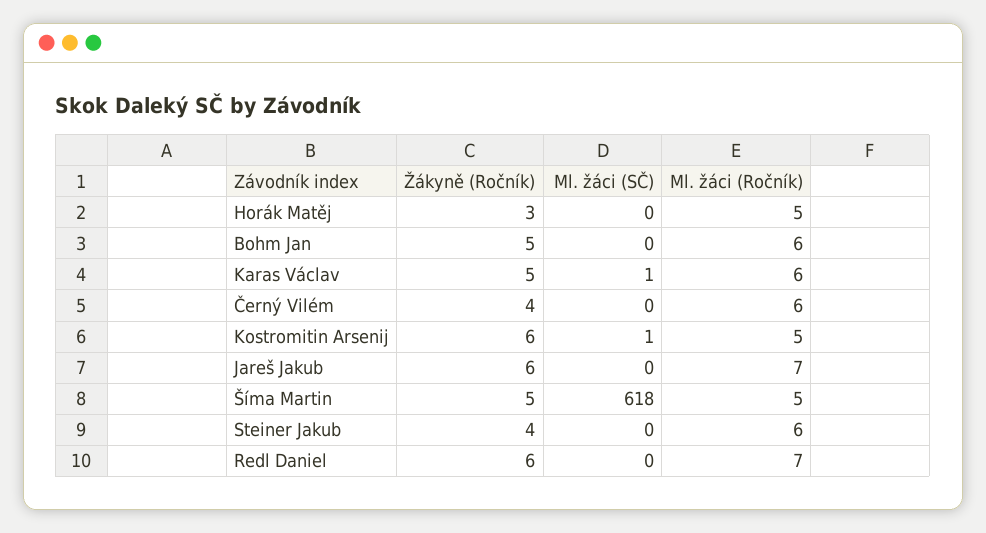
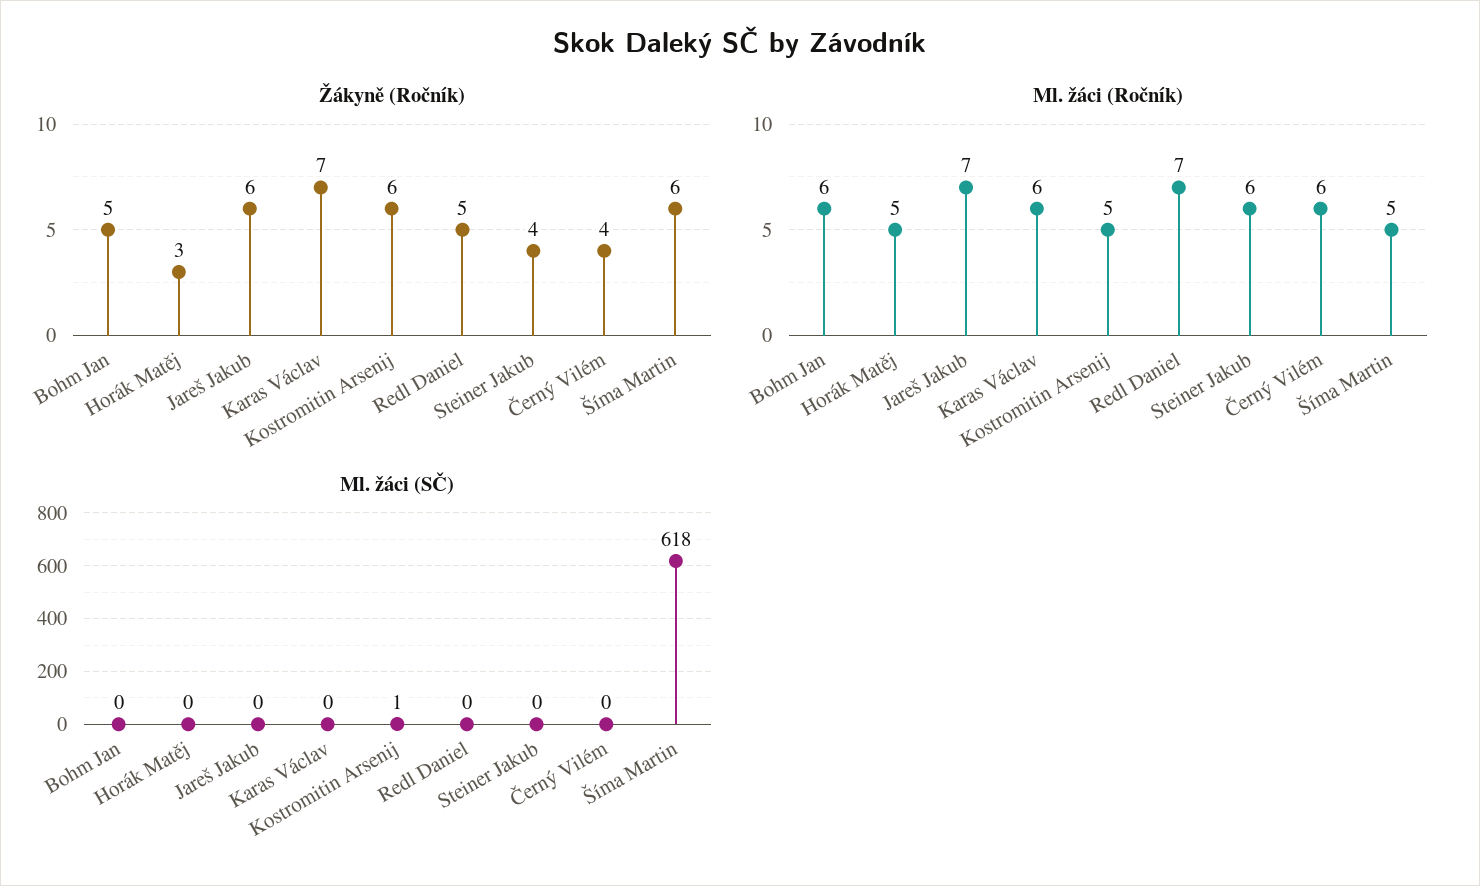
  {
    "Žákyně (Ročník)": {
      "Horák Matěj": 3,
      "Bohm Jan": 5,
-     "Karas Václav": 5,
+     "Karas Václav": 7,
      "Černý Vilém": 4,
      "Kostromitin Arsenij": 6,
      "Jareš Jakub": 6,
-     "Šíma Martin": 5,
+     "Šíma Martin": 6,
      "Steiner Jakub": 4,
-     "Redl Daniel": 6
+     "Redl Daniel": 5
    },
    "Ml. žáci (SČ)": {
      "Horák Matěj": 0,
      "Bohm Jan": 0,
-     "Karas Václav": 1,
+     "Karas Václav": 0,
      "Černý Vilém": 0,
      "Kostromitin Arsenij": 1,
      "Jareš Jakub": 0,
      "Šíma Martin": 618,
      "Steiner Jakub": 0,
      "Redl Daniel": 0
    },
    "Ml. žáci (Ročník)": {
      "Horák Matěj": 5,
      "Bohm Jan": 6,
      "Karas Václav": 6,
      "Černý Vilém": 6,
      "Kostromitin Arsenij": 5,
      "Jareš Jakub": 7,
      "Šíma Martin": 5,
      "Steiner Jakub": 6,
      "Redl Daniel": 7
    }
  }

